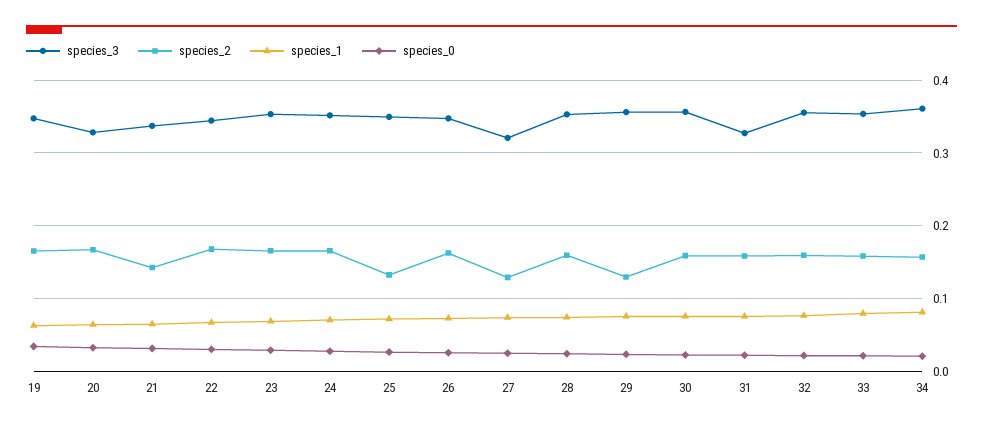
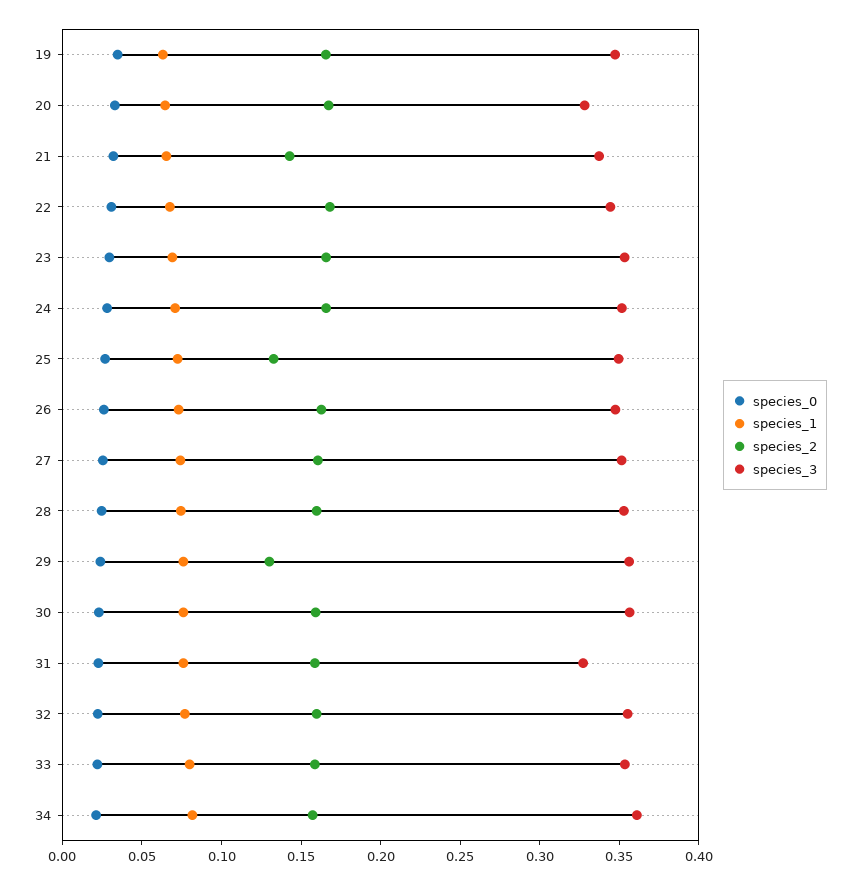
  {
    "species_3": {
      "19": 0.35,
      "20": 0.33,
      "21": 0.34,
      "22": 0.34,
      "23": 0.35,
      "24": 0.35,
      "25": 0.35,
      "26": 0.35,
-     "27": 0.32,
+     "27": 0.35,
      "28": 0.35,
      "29": 0.36,
      "30": 0.36,
      "31": 0.33,
      "32": 0.36,
      "33": 0.35,
      "34": 0.36
    },
    "species_2": {
      "19": 0.17,
      "20": 0.17,
      "21": 0.14,
      "22": 0.17,
      "23": 0.17,
      "24": 0.17,
      "25": 0.13,
      "26": 0.16,
-     "27": 0.13,
+     "27": 0.16,
      "28": 0.16,
      "29": 0.13,
      "30": 0.16,
      "31": 0.16,
      "32": 0.16,
      "33": 0.16,
      "34": 0.16
    },
    "species_1": {
      "19": 0.06,
      "20": 0.06,
      "21": 0.07,
      "22": 0.07,
      "23": 0.07,
      "24": 0.07,
      "25": 0.07,
      "26": 0.07,
      "27": 0.07,
      "28": 0.07,
      "29": 0.08,
      "30": 0.08,
      "31": 0.08,
      "32": 0.08,
      "33": 0.08,
      "34": 0.08
    },
    "species_0": {
      "19": 0.03,
      "20": 0.03,
      "21": 0.03,
      "22": 0.03,
      "23": 0.03,
      "24": 0.03,
      "25": 0.03,
      "26": 0.03,
      "27": 0.03,
      "28": 0.02,
      "29": 0.02,
      "30": 0.02,
      "31": 0.02,
      "32": 0.02,
      "33": 0.02,
      "34": 0.02
    }
  }

